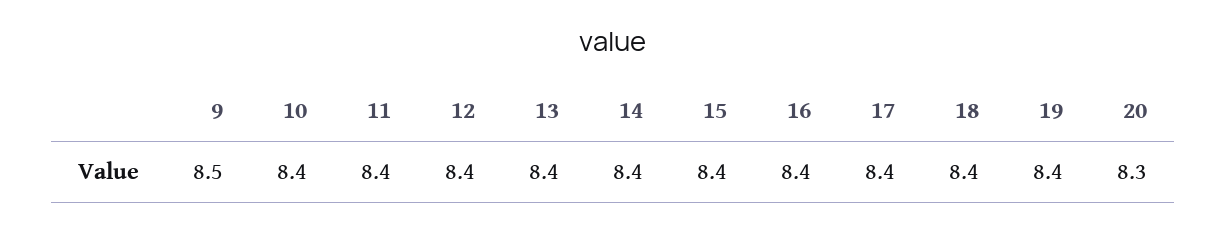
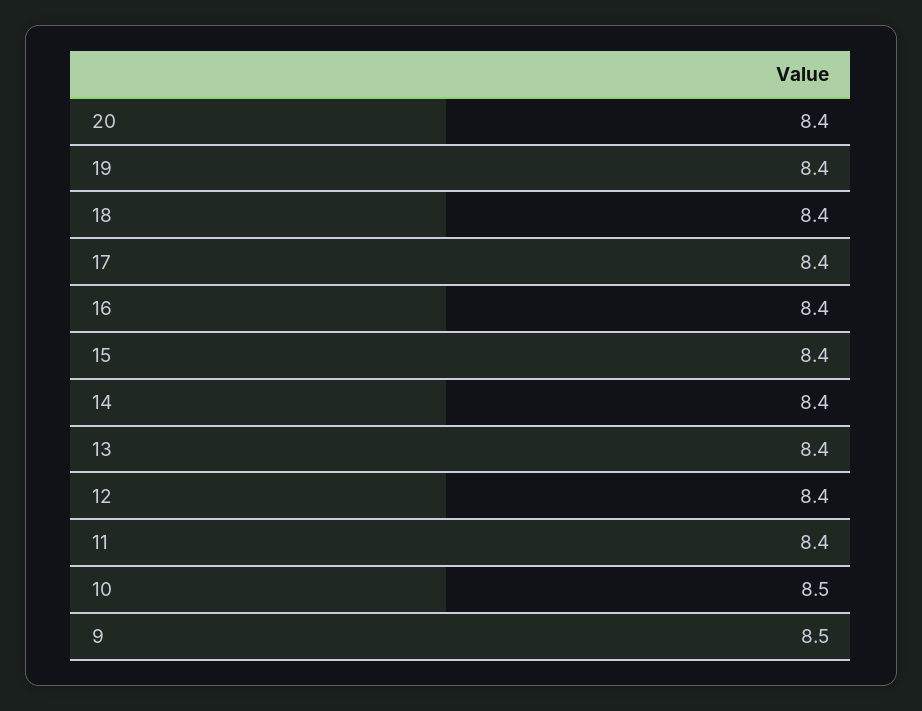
  {
    "9": 8.5,
-   "10": 8.4,
+   "10": 8.5,
    "11": 8.4,
    "12": 8.4,
    "13": 8.4,
    "14": 8.4,
    "15": 8.4,
    "16": 8.4,
    "17": 8.4,
    "18": 8.4,
    "19": 8.4,
-   "20": 8.3
+   "20": 8.4
  }

